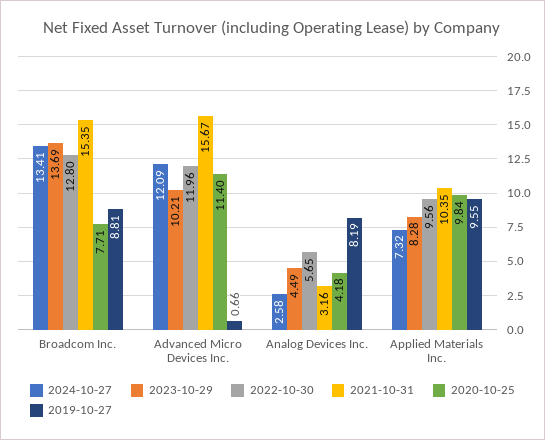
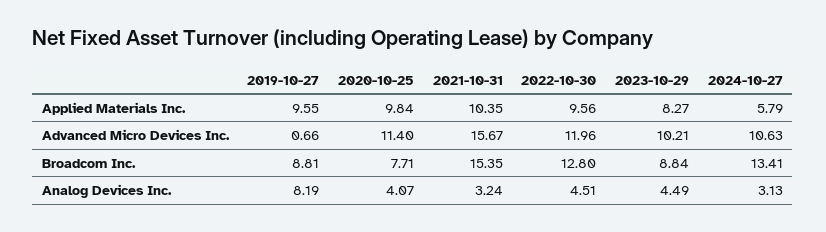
  {
    "2024-10-27": {
      "Broadcom Inc.": 13.41,
-     "Advanced Micro Devices Inc.": 12.09,
+     "Advanced Micro Devices Inc.": 10.63,
-     "Analog Devices Inc.": 2.58,
+     "Analog Devices Inc.": 3.13,
-     "Applied Materials Inc.": 7.32
+     "Applied Materials Inc.": 5.79
    },
    "2023-10-29": {
-     "Broadcom Inc.": 13.69,
+     "Broadcom Inc.": 8.84,
      "Advanced Micro Devices Inc.": 10.21,
      "Analog Devices Inc.": 4.49,
-     "Applied Materials Inc.": 8.28
+     "Applied Materials Inc.": 8.27
    },
    "2022-10-30": {
      "Broadcom Inc.": 12.8,
      "Advanced Micro Devices Inc.": 11.96,
-     "Analog Devices Inc.": 5.65,
+     "Analog Devices Inc.": 4.51,
      "Applied Materials Inc.": 9.56
    },
    "2021-10-31": {
      "Broadcom Inc.": 15.35,
      "Advanced Micro Devices Inc.": 15.67,
-     "Analog Devices Inc.": 3.16,
+     "Analog Devices Inc.": 3.24,
      "Applied Materials Inc.": 10.35
    },
    "2020-10-25": {
      "Broadcom Inc.": 7.71,
      "Advanced Micro Devices Inc.": 11.4,
-     "Analog Devices Inc.": 4.18,
+     "Analog Devices Inc.": 4.07,
      "Applied Materials Inc.": 9.84
    },
    "2019-10-27": {
      "Broadcom Inc.": 8.81,
      "Advanced Micro Devices Inc.": 0.66,
      "Analog Devices Inc.": 8.19,
      "Applied Materials Inc.": 9.55
    }
  }

